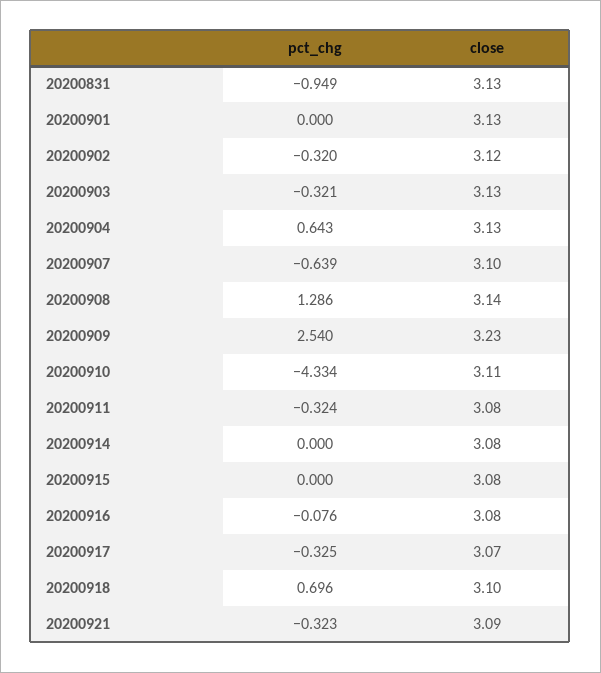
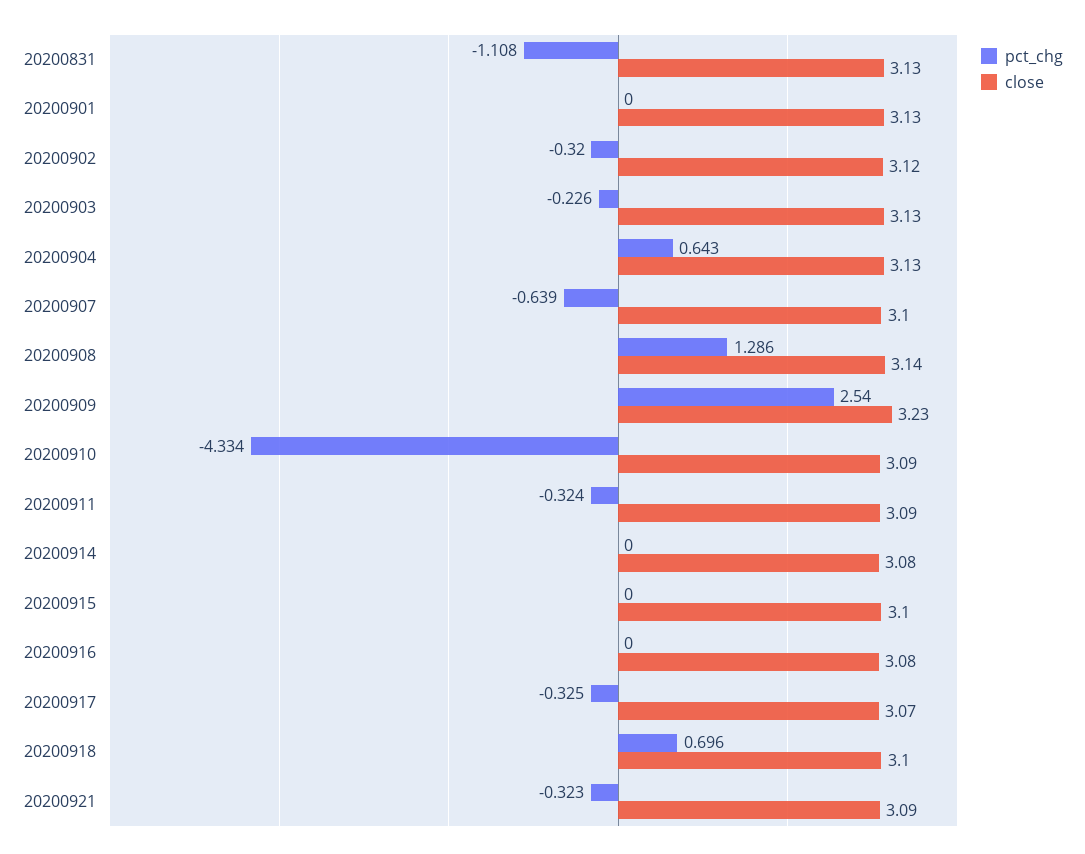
  {
    "pct_chg": {
-     "20200831": -0.949,
+     "20200831": -1.108,
      "20200901": 0,
      "20200902": -0.32,
-     "20200903": -0.321,
+     "20200903": -0.226,
      "20200904": 0.643,
      "20200907": -0.639,
      "20200908": 1.286,
      "20200909": 2.54,
      "20200910": -4.334,
      "20200911": -0.324,
      "20200914": 0,
      "20200915": 0,
-     "20200916": -0.076,
+     "20200916": 0,
      "20200917": -0.325,
      "20200918": 0.696,
      "20200921": -0.323
    },
    "close": {
      "20200831": 3.13,
      "20200901": 3.13,
      "20200902": 3.12,
      "20200903": 3.13,
      "20200904": 3.13,
      "20200907": 3.1,
      "20200908": 3.14,
      "20200909": 3.23,
-     "20200910": 3.11,
+     "20200910": 3.09,
-     "20200911": 3.08,
+     "20200911": 3.09,
      "20200914": 3.08,
-     "20200915": 3.08,
+     "20200915": 3.1,
      "20200916": 3.08,
      "20200917": 3.07,
      "20200918": 3.1,
      "20200921": 3.09
    }
  }

